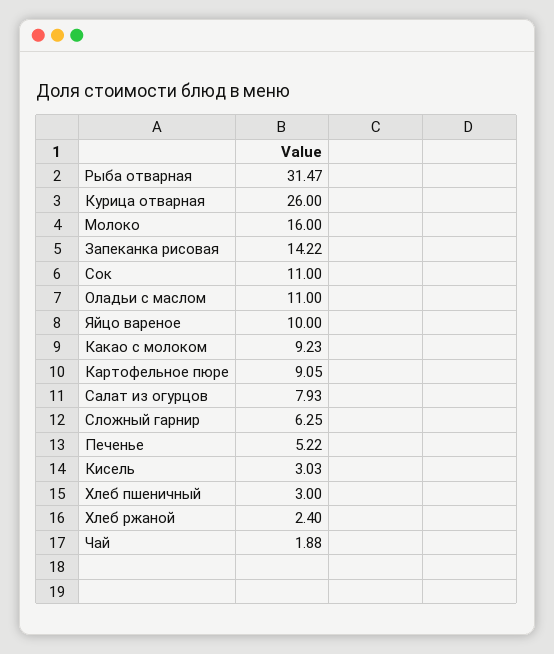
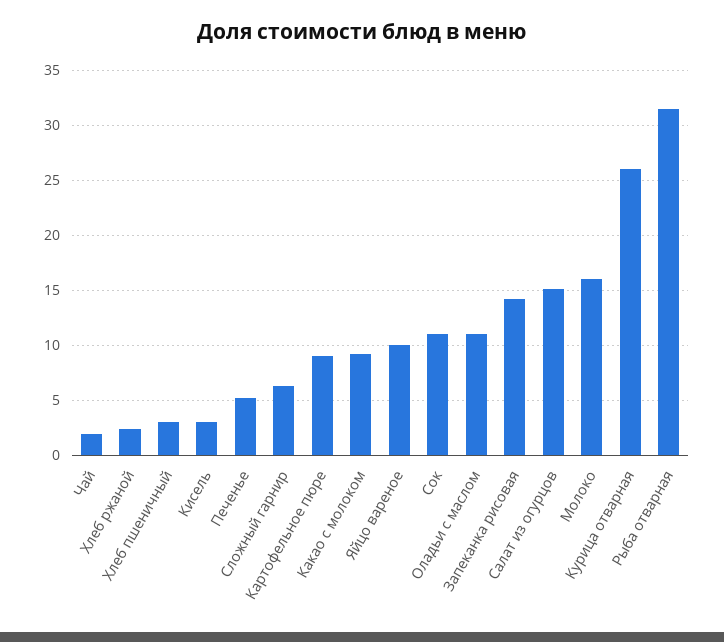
  {
    "Рыба отварная": 31.47,
    "Курица отварная": 26,
    "Молоко": 16,
    "Запеканка рисовая": 14.22,
    "Сок": 11,
    "Оладьи с маслом": 11,
    "Яйцо вареное": 10,
    "Какао с молоком": 9.23,
    "Картофельное пюре": 9.05,
-   "Салат из огурцов": 7.93,
+   "Салат из огурцов": 15,
    "Сложный гарнир": 6.25,
    "Печенье": 5.22,
    "Кисель": 3.03,
    "Хлеб пшеничный": 3,
    "Хлеб ржаной": 2.4,
    "Чай": 1.88
  }

